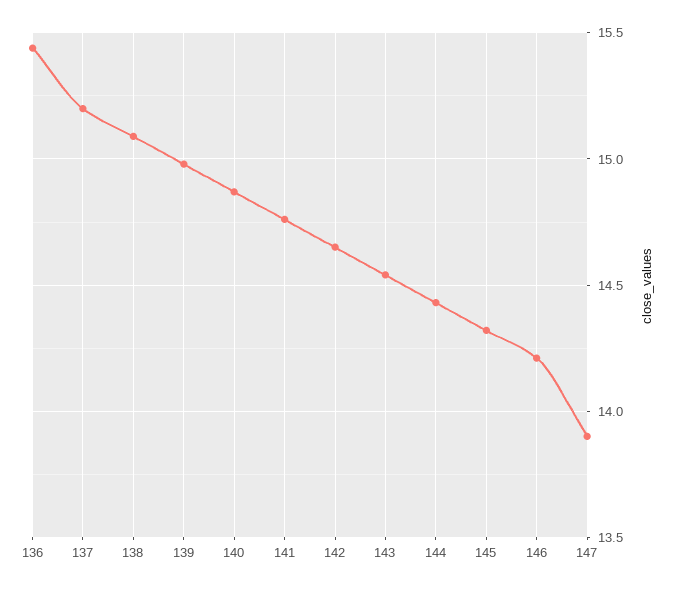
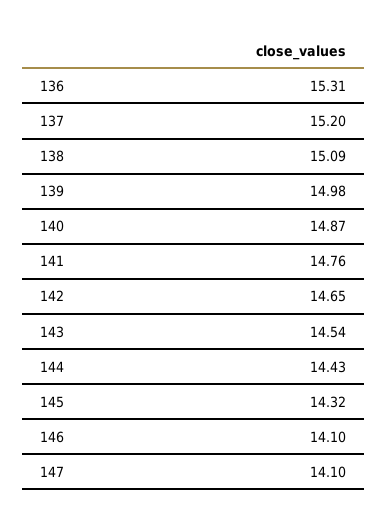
  {
-   "136": 15.45,
+   "136": 15.31,
    "137": 15.2,
    "138": 15.09,
    "139": 14.98,
    "140": 14.87,
    "141": 14.76,
    "142": 14.65,
    "143": 14.54,
    "144": 14.43,
    "145": 14.32,
-   "146": 14.2,
+   "146": 14.1,
-   "147": 13.9
+   "147": 14.1
  }

